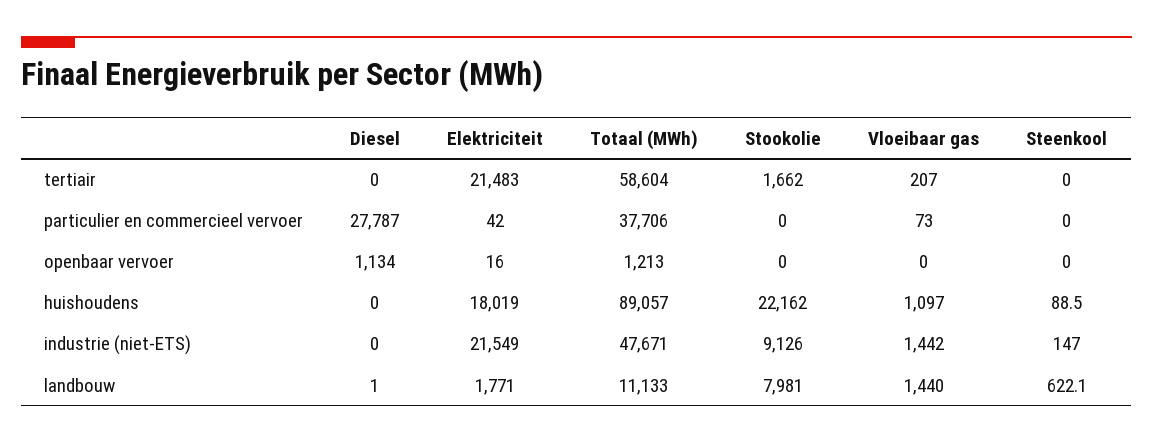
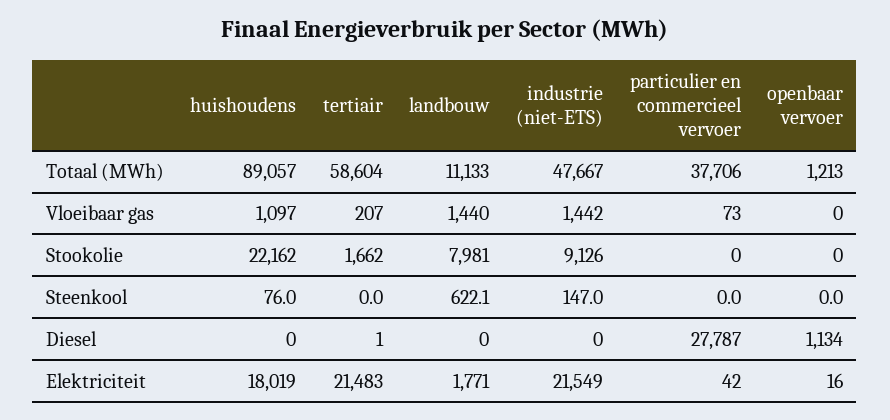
  {
    "Diesel": {
-     "tertiair": 0,
+     "tertiair": 1,
      "particulier en commercieel vervoer": 27787,
      "openbaar vervoer": 1134,
      "huishoudens": 0,
      "industrie (niet-ETS)": 0,
-     "landbouw": 1
+     "landbouw": 0
    },
    "Elektriciteit": {
      "tertiair": 21483,
      "particulier en commercieel vervoer": 42,
      "openbaar vervoer": 16,
      "huishoudens": 18019,
      "industrie (niet-ETS)": 21549,
      "landbouw": 1771
    },
    "Totaal (MWh)": {
      "tertiair": 58604,
      "particulier en commercieel vervoer": 37706,
      "openbaar vervoer": 1213,
      "huishoudens": 89057,
-     "industrie (niet-ETS)": 47671,
+     "industrie (niet-ETS)": 47667,
      "landbouw": 11133
    },
    "Stookolie": {
      "tertiair": 1662,
      "particulier en commercieel vervoer": 0,
      "openbaar vervoer": 0,
      "huishoudens": 22162,
      "industrie (niet-ETS)": 9126,
      "landbouw": 7981
    },
    "Vloeibaar gas": {
      "tertiair": 207,
      "particulier en commercieel vervoer": 73,
      "openbaar vervoer": 0,
      "huishoudens": 1097,
      "industrie (niet-ETS)": 1442,
      "landbouw": 1440
    },
    "Steenkool": {
      "tertiair": 0,
      "particulier en commercieel vervoer": 0,
      "openbaar vervoer": 0,
-     "huishoudens": 88.5,
+     "huishoudens": 76,
      "industrie (niet-ETS)": 147,
      "landbouw": 622.1
    }
  }

